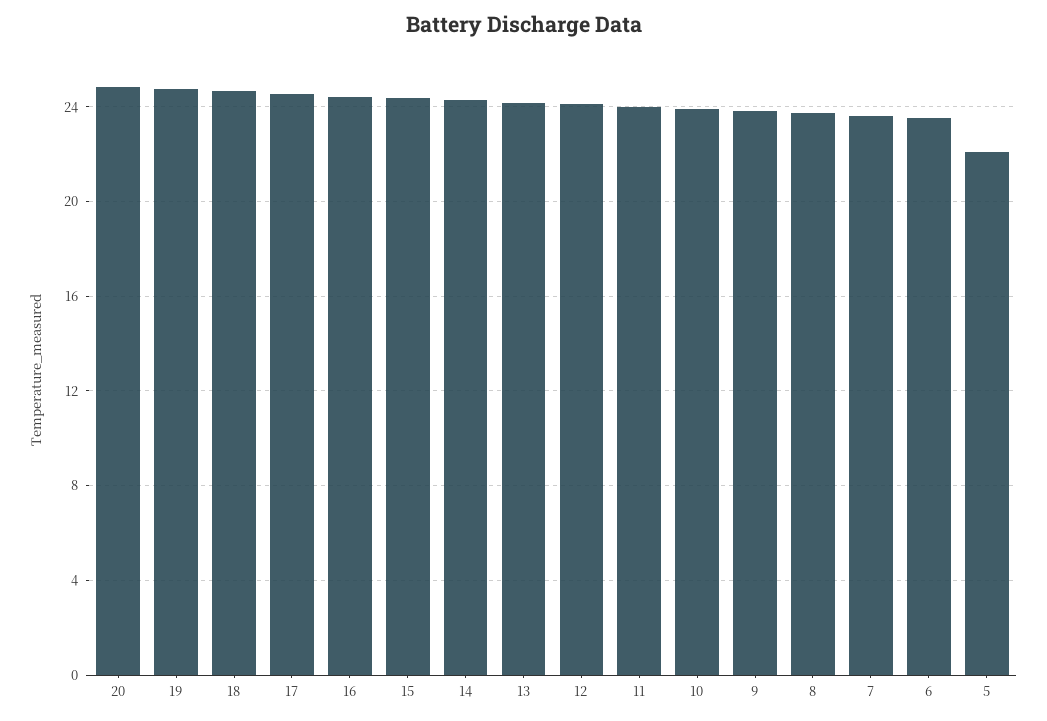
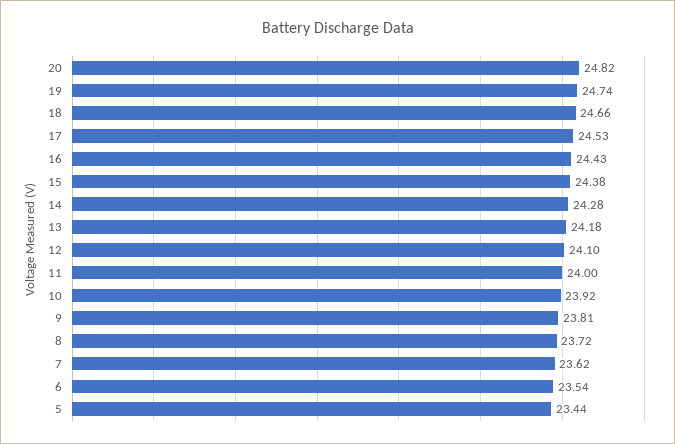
  {
    "20": 24.82,
    "19": 24.74,
    "18": 24.66,
    "17": 24.53,
    "16": 24.43,
    "15": 24.38,
    "14": 24.28,
    "13": 24.18,
    "12": 24.1,
    "11": 24,
    "10": 23.92,
    "9": 23.81,
    "8": 23.72,
    "7": 23.62,
    "6": 23.54,
-   "5": 22
+   "5": 23.44
  }

